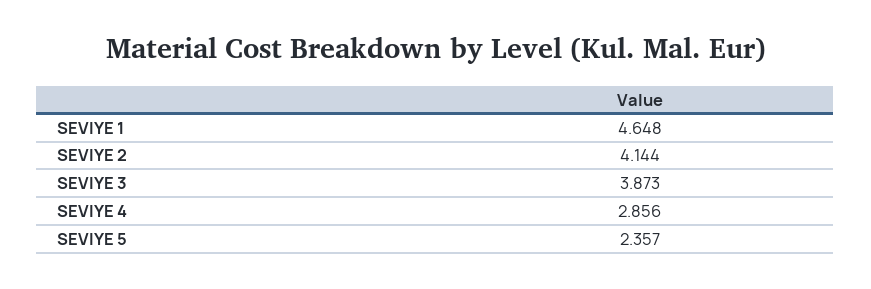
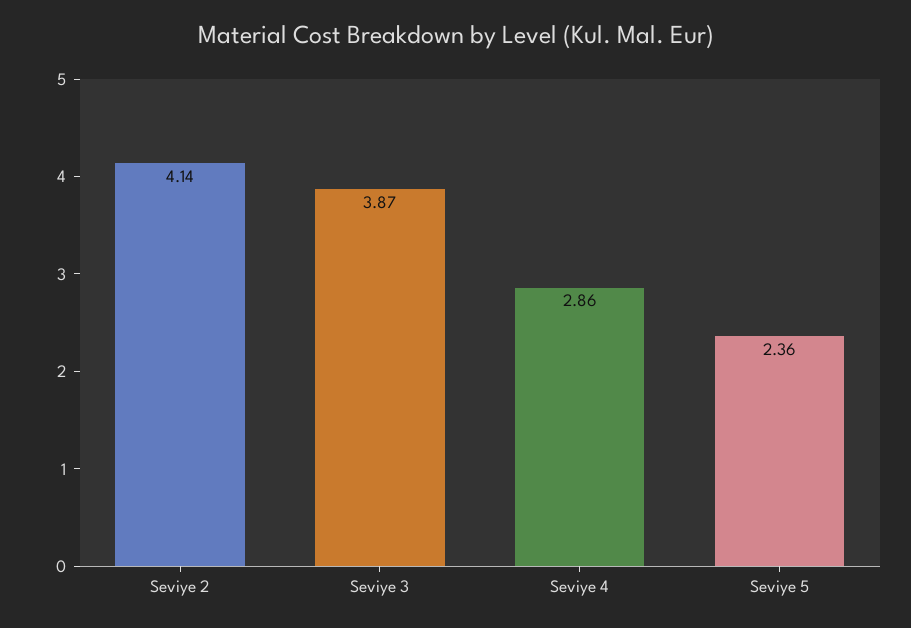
  {
-   "SEVIYE 1": 4.648,
    "SEVIYE 2": 4.144,
    "SEVIYE 3": 3.873,
    "SEVIYE 4": 2.856,
    "SEVIYE 5": 2.357
  }

